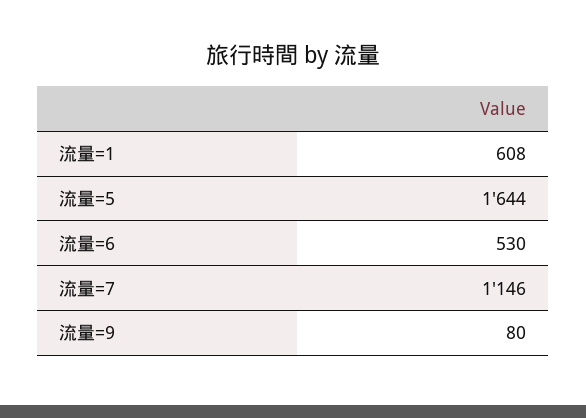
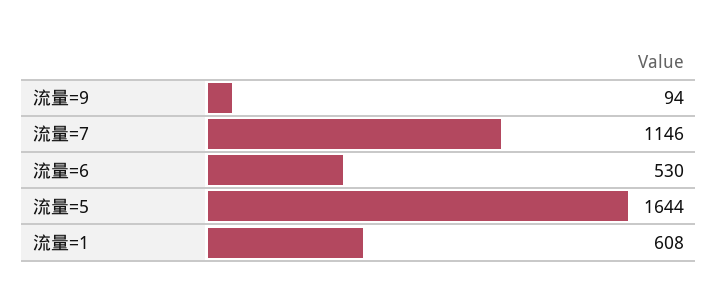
  {
    "流量=1": 608,
    "流量=5": 1644,
    "流量=6": 530,
    "流量=7": 1146,
-   "流量=9": 80
+   "流量=9": 94
  }

